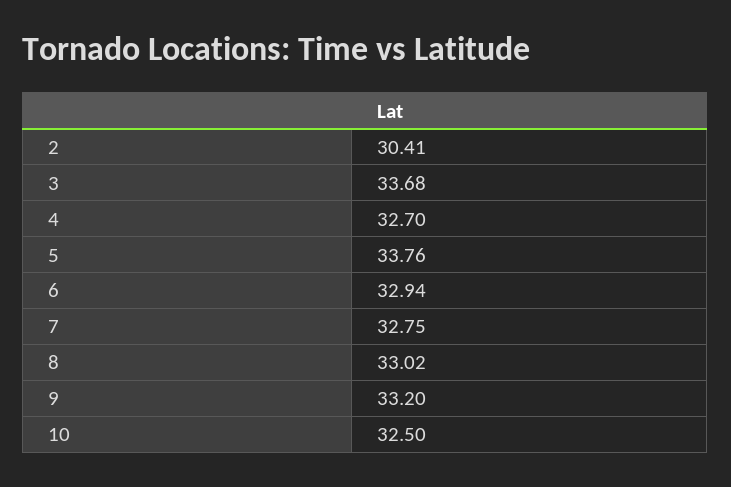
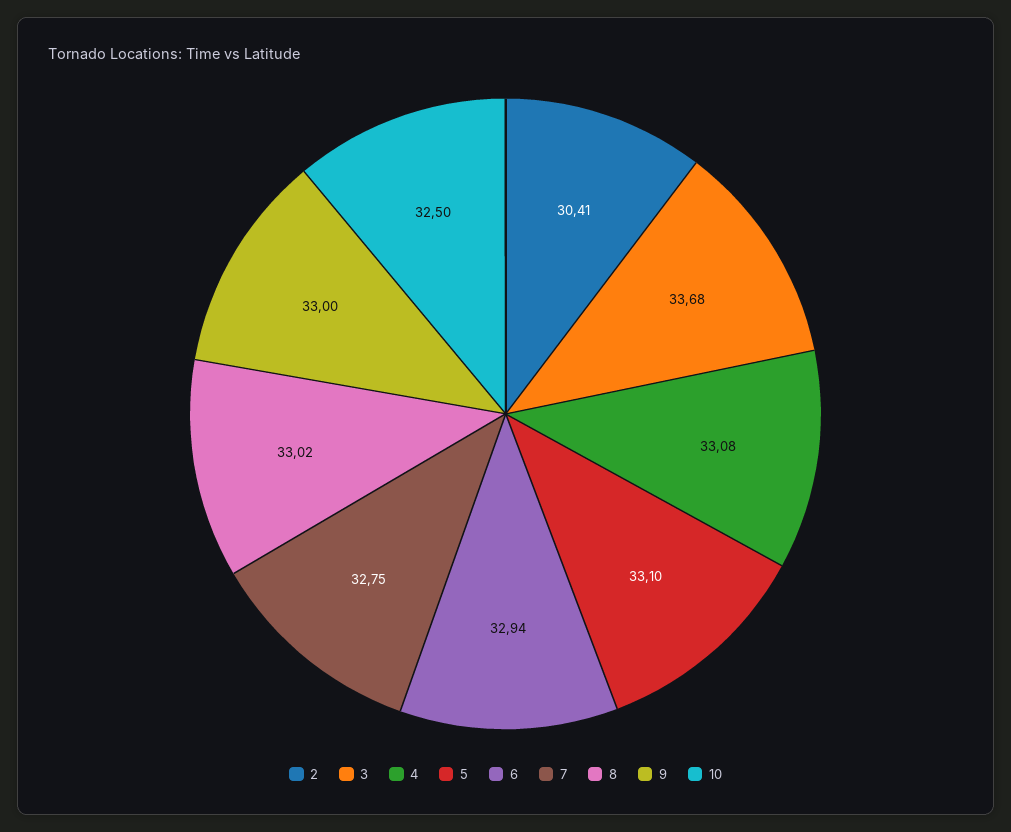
  {
    "2": 30.41,
    "3": 33.68,
-   "4": 32.7,
+   "4": 33.08,
-   "5": 33.76,
+   "5": 33.1,
    "6": 32.94,
    "7": 32.75,
    "8": 33.02,
-   "9": 33.2,
+   "9": 33,
    "10": 32.5
  }

